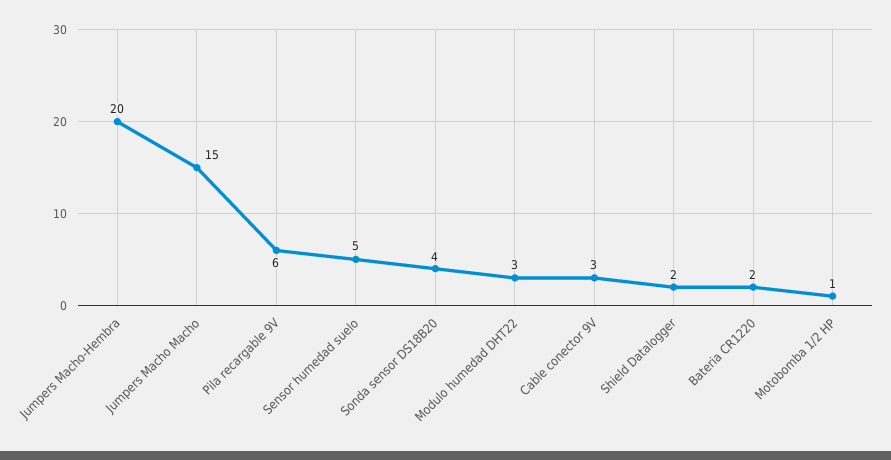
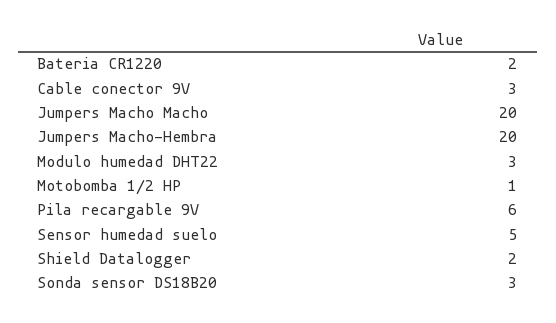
  {
    "Jumpers Macho-Hembra": 20,
-   "Jumpers Macho Macho": 15,
+   "Jumpers Macho Macho": 20,
    "Pila recargable 9V": 6,
    "Sensor humedad suelo": 5,
-   "Sonda sensor DS18B20": 4,
+   "Sonda sensor DS18B20": 3,
    "Modulo humedad DHT22": 3,
    "Cable conector 9V": 3,
    "Shield Datalogger": 2,
    "Bateria CR1220": 2,
    "Motobomba 1/2 HP": 1
  }

